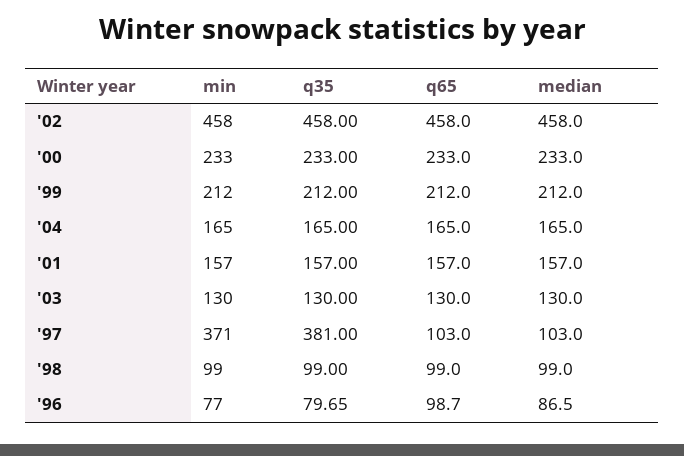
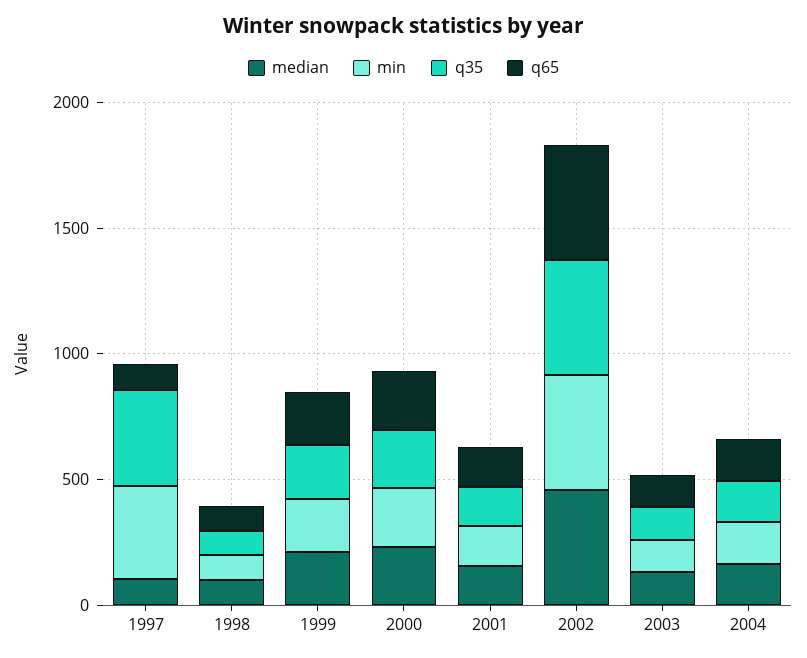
  {
    "min": {
      "'02": 458,
      "'00": 233,
      "'99": 212,
      "'04": 165,
      "'01": 157,
      "'03": 130,
      "'97": 371,
-     "'98": 99,
+     "'98": 99
-     "'96": 77
    },
    "q35": {
      "'02": 458,
      "'00": 233,
      "'99": 212,
      "'04": 165,
      "'01": 157,
      "'03": 130,
      "'97": 381,
-     "'98": 99,
+     "'98": 99
-     "'96": 79.65
    },
    "q65": {
      "'02": 458,
      "'00": 233,
      "'99": 212,
      "'04": 165,
      "'01": 157,
      "'03": 130,
      "'97": 103,
-     "'98": 99,
+     "'98": 99
-     "'96": 98.7
    },
    "median": {
      "'02": 458,
      "'00": 233,
      "'99": 212,
      "'04": 165,
      "'01": 157,
      "'03": 130,
      "'97": 103,
-     "'98": 99,
+     "'98": 99
-     "'96": 86.5
    }
  }

